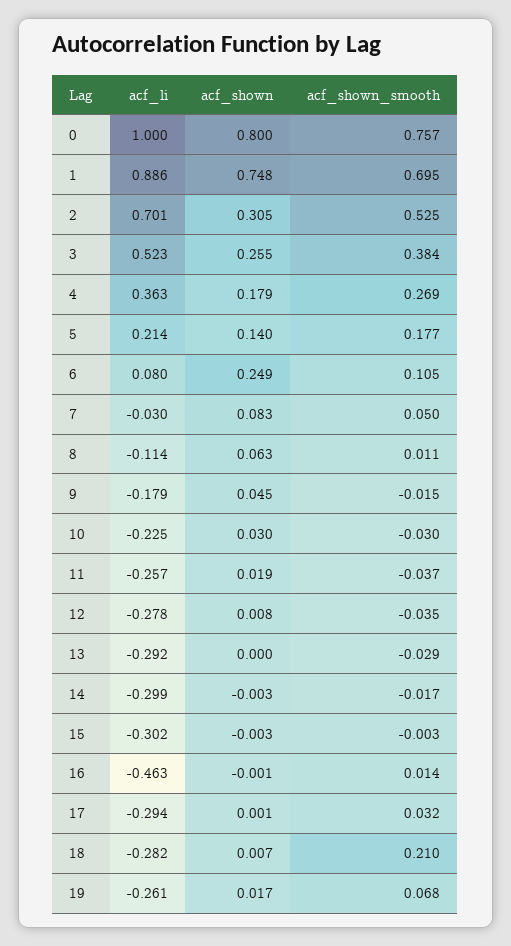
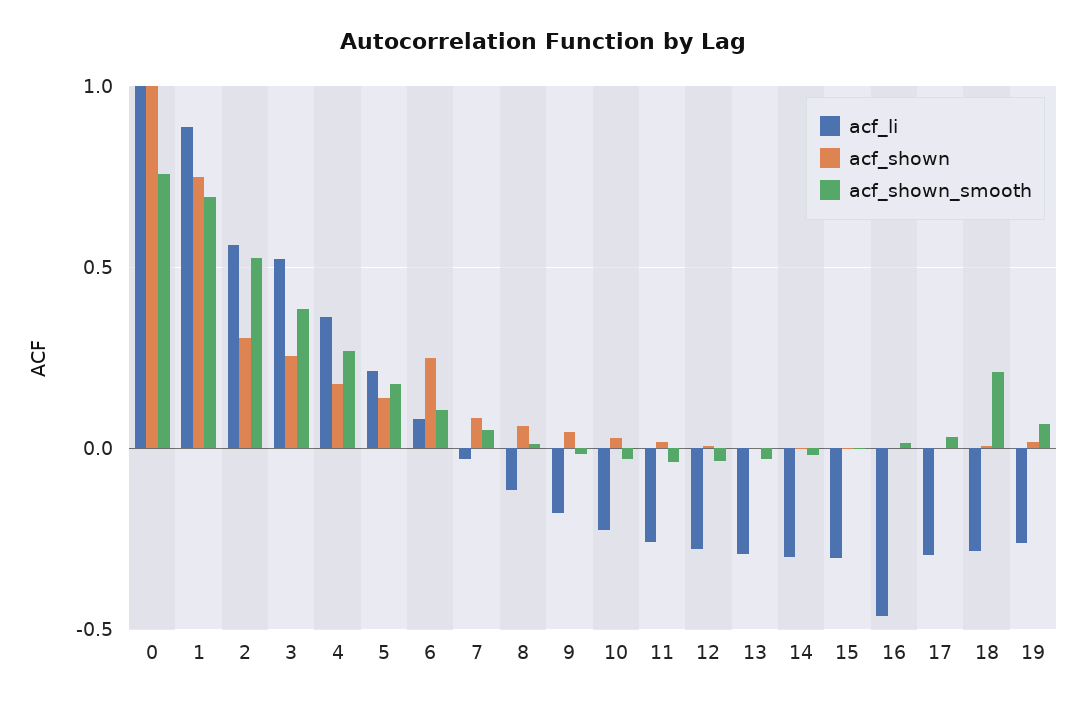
  {
    "acf_li": {
      "0": 1,
      "1": 0.886,
-     "2": 0.701,
+     "2": 0.55,
      "3": 0.523,
      "4": 0.363,
      "5": 0.214,
      "6": 0.08,
      "7": -0.03,
      "8": -0.114,
      "9": -0.179,
      "10": -0.225,
      "11": -0.257,
      "12": -0.278,
      "13": -0.292,
      "14": -0.299,
      "15": -0.302,
      "16": -0.463,
      "17": -0.294,
      "18": -0.282,
      "19": -0.261
    },
    "acf_shown": {
-     "0": 0.8,
+     "0": 1,
      "1": 0.748,
      "2": 0.305,
      "3": 0.255,
      "4": 0.179,
      "5": 0.14,
      "6": 0.249,
      "7": 0.083,
      "8": 0.063,
      "9": 0.045,
      "10": 0.03,
      "11": 0.019,
      "12": 0.008,
      "13": 0,
      "14": -0.003,
      "15": -0.003,
      "16": -0.001,
      "17": 0.001,
      "18": 0.007,
      "19": 0.017
    },
    "acf_shown_smooth": {
      "0": 0.757,
      "1": 0.695,
      "2": 0.525,
      "3": 0.384,
      "4": 0.269,
      "5": 0.177,
      "6": 0.105,
      "7": 0.05,
      "8": 0.011,
      "9": -0.015,
      "10": -0.03,
      "11": -0.037,
      "12": -0.035,
      "13": -0.029,
      "14": -0.017,
      "15": -0.003,
      "16": 0.014,
      "17": 0.032,
      "18": 0.21,
      "19": 0.068
    }
  }

